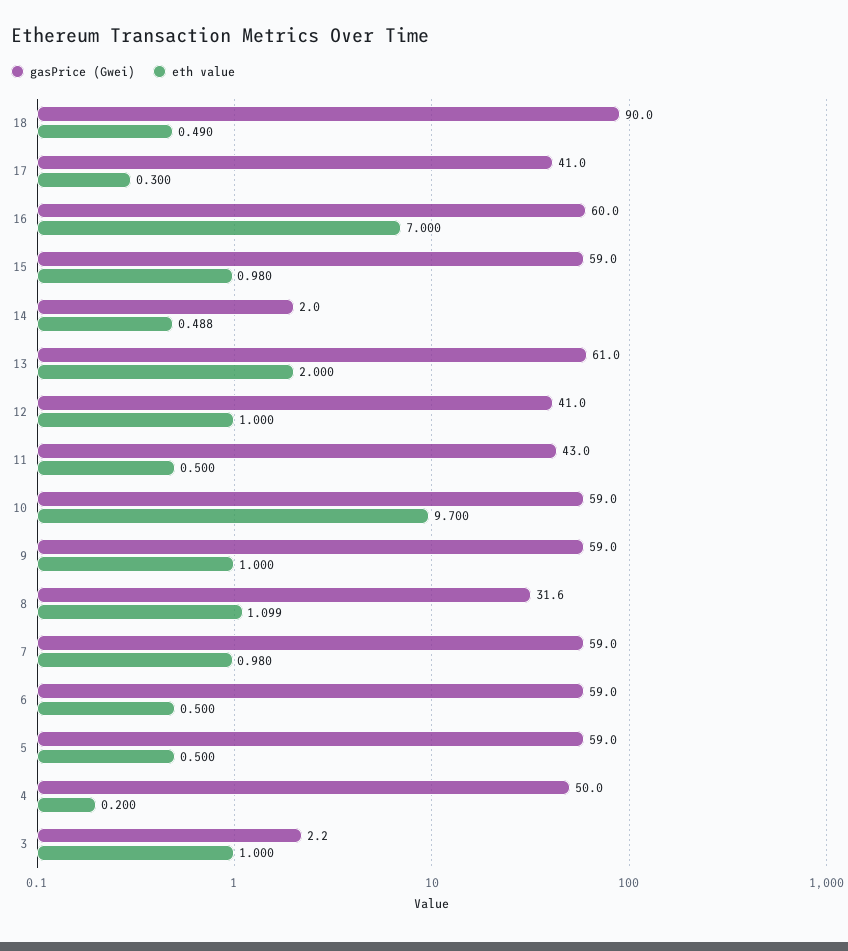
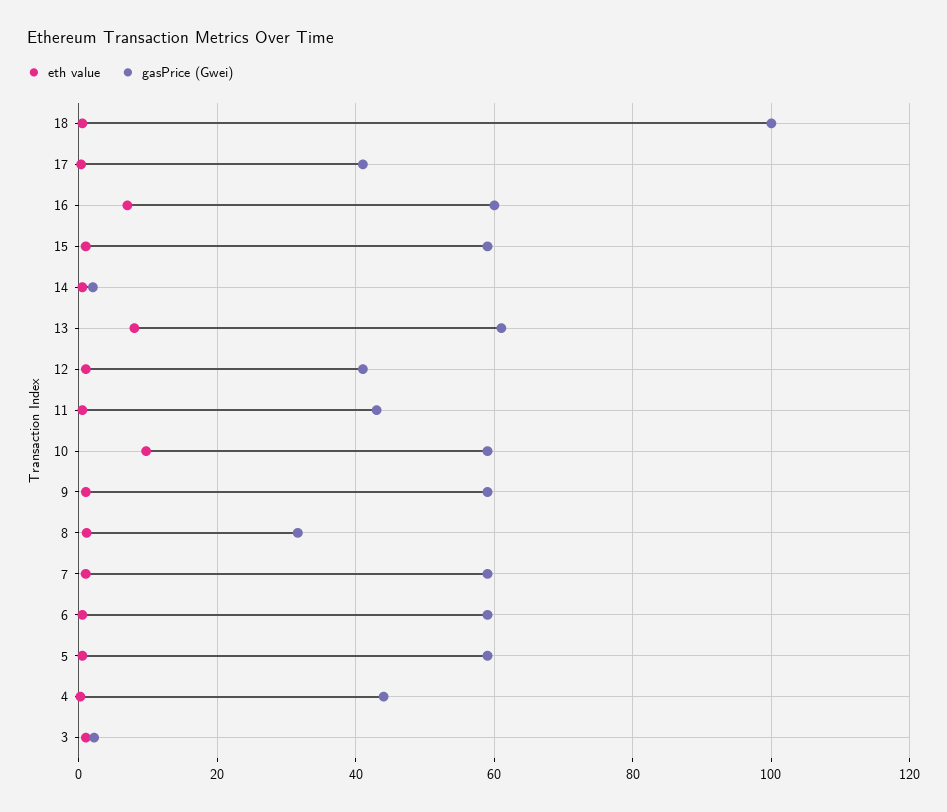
  {
    "gasPrice (Gwei)": {
-     "18": 90,
+     "18": 100,
      "17": 41,
      "16": 60,
      "15": 59,
      "14": 2,
      "13": 61,
      "12": 41,
      "11": 43,
      "10": 59,
      "9": 59,
      "8": 31.6,
      "7": 59,
      "6": 59,
      "5": 59,
-     "4": 50,
+     "4": 44,
      "3": 2.2
    },
    "eth value": {
      "18": 0.49,
      "17": 0.3,
      "16": 7,
      "15": 0.98,
      "14": 0.488,
-     "13": 2,
+     "13": 8,
      "12": 1,
      "11": 0.5,
      "10": 9.7,
      "9": 1,
      "8": 1.099,
      "7": 0.98,
      "6": 0.5,
      "5": 0.5,
      "4": 0.2,
      "3": 1
    }
  }

